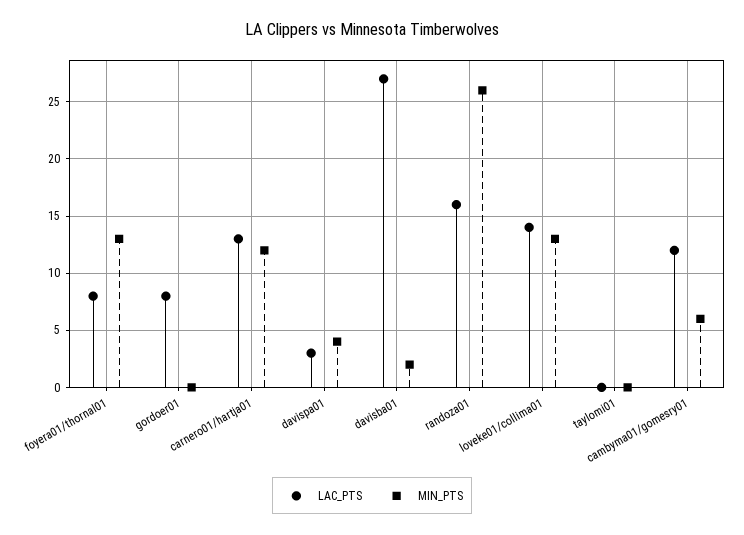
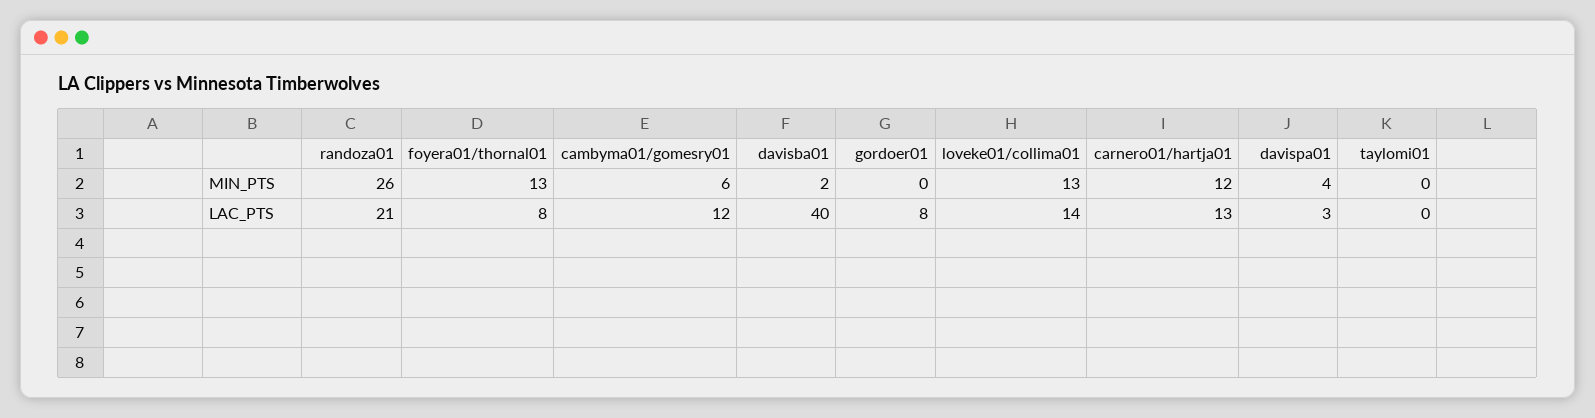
  {
    "LAC_PTS": {
      "foyera01/thornal01": 8,
      "gordoer01": 8,
      "carnero01/hartja01": 13,
      "davispa01": 3,
-     "davisba01": 27,
+     "davisba01": 40,
-     "randoza01": 16,
+     "randoza01": 21,
      "loveke01/collima01": 14,
      "taylomi01": 0,
      "cambyma01/gomesry01": 12
    },
    "MIN_PTS": {
      "foyera01/thornal01": 13,
      "gordoer01": 0,
      "carnero01/hartja01": 12,
      "davispa01": 4,
      "davisba01": 2,
      "randoza01": 26,
      "loveke01/collima01": 13,
      "taylomi01": 0,
      "cambyma01/gomesry01": 6
    }
  }

